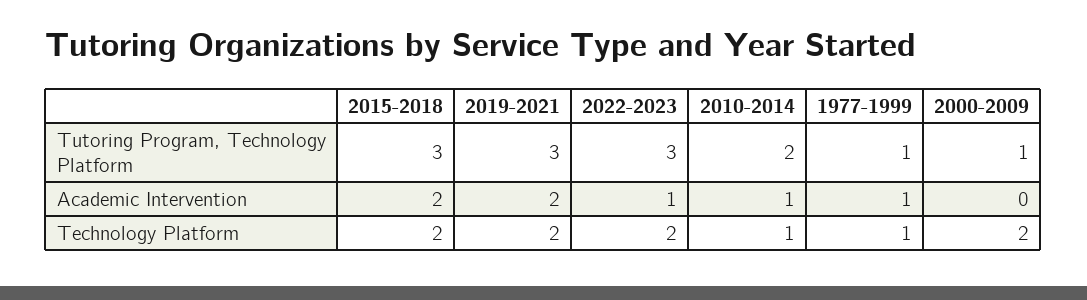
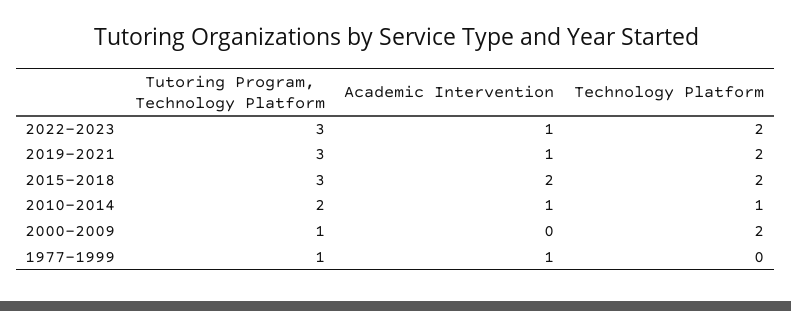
  {
    "2015-2018": {
      "Tutoring Program, Technology Platform": 3,
      "Academic Intervention": 2,
      "Technology Platform": 2
    },
    "2019-2021": {
      "Tutoring Program, Technology Platform": 3,
-     "Academic Intervention": 2,
+     "Academic Intervention": 1,
      "Technology Platform": 2
    },
    "2022-2023": {
      "Tutoring Program, Technology Platform": 3,
      "Academic Intervention": 1,
      "Technology Platform": 2
    },
    "2010-2014": {
      "Tutoring Program, Technology Platform": 2,
      "Academic Intervention": 1,
      "Technology Platform": 1
    },
    "1977-1999": {
      "Tutoring Program, Technology Platform": 1,
      "Academic Intervention": 1,
-     "Technology Platform": 1
+     "Technology Platform": 0
    },
    "2000-2009": {
      "Tutoring Program, Technology Platform": 1,
      "Academic Intervention": 0,
      "Technology Platform": 2
    }
  }

